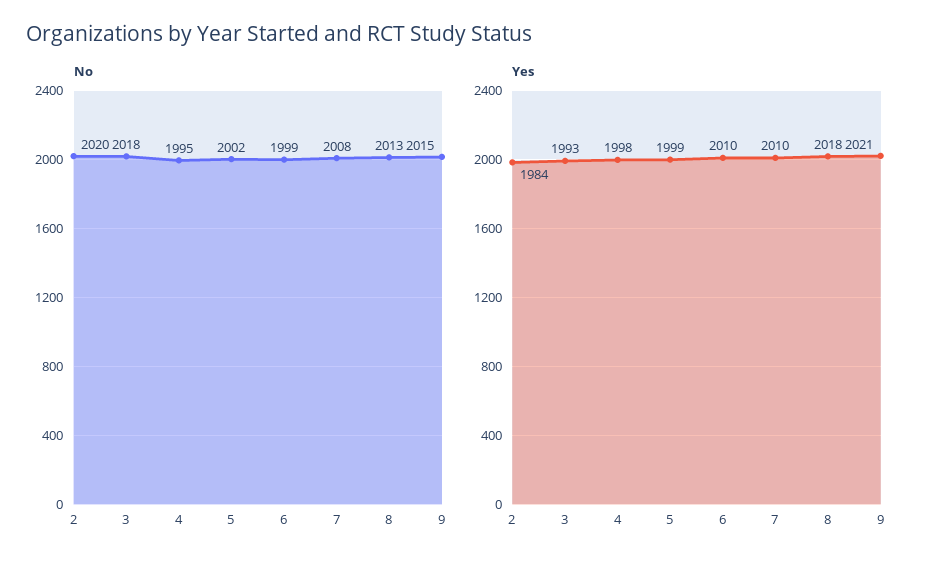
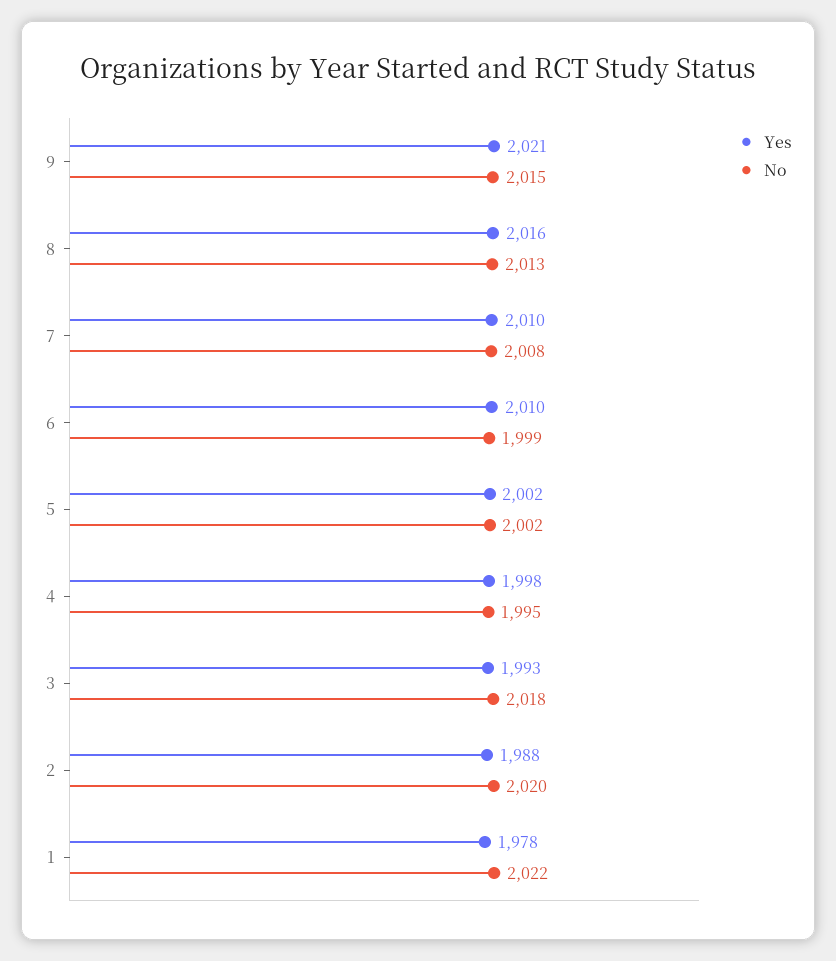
  {
    "No": {
      "2": 2020,
      "3": 2018,
      "4": 1995,
      "5": 2002,
      "6": 1999,
      "7": 2008,
      "8": 2013,
-     "9": 2015
+     "9": 2015,
+     "1": 2022
    },
    "Yes": {
-     "2": 1984,
+     "2": 1988,
      "3": 1993,
      "4": 1998,
-     "5": 1999,
+     "5": 2002,
      "6": 2010,
      "7": 2010,
-     "8": 2018,
+     "8": 2016,
-     "9": 2021
+     "9": 2021,
+     "1": 1978
    }
  }

